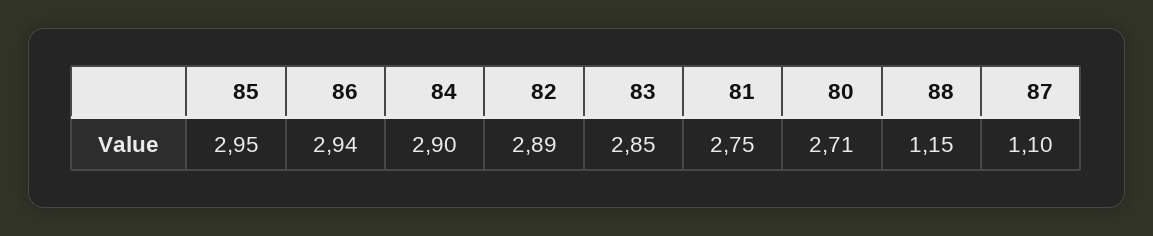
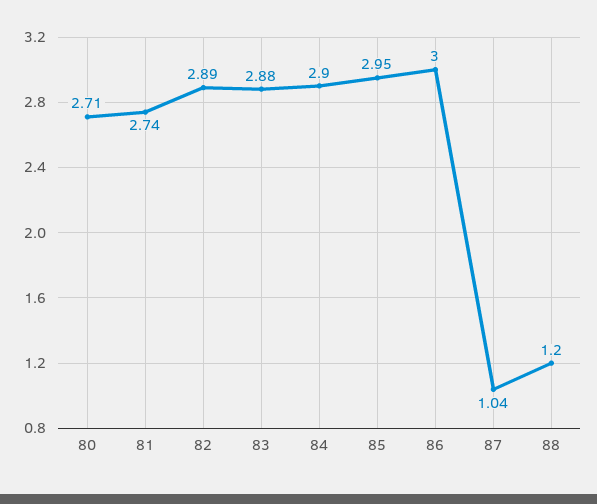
  {
    "85": 2.95,
-   "86": 2.94,
+   "86": 3,
    "84": 2.9,
    "82": 2.89,
-   "83": 2.85,
+   "83": 2.88,
-   "81": 2.75,
+   "81": 2.74,
    "80": 2.71,
-   "88": 1.15,
+   "88": 1.2,
-   "87": 1.1
+   "87": 1.04
  }

